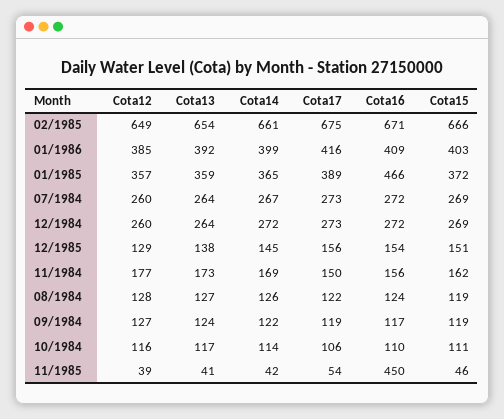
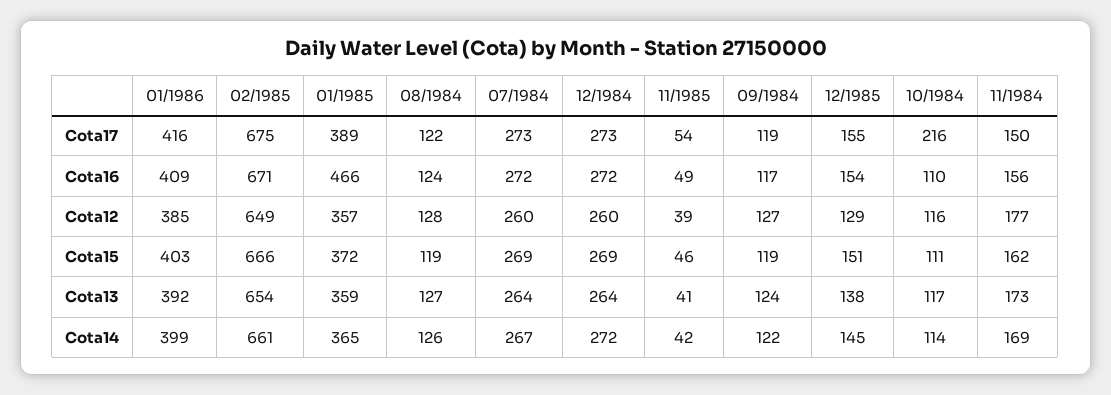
  {
    "Cota12": {
      "02/1985": 649,
      "01/1986": 385,
      "01/1985": 357,
      "07/1984": 260,
      "12/1984": 260,
      "12/1985": 129,
      "11/1984": 177,
      "08/1984": 128,
      "09/1984": 127,
      "10/1984": 116,
      "11/1985": 39
    },
    "Cota13": {
      "02/1985": 654,
      "01/1986": 392,
      "01/1985": 359,
      "07/1984": 264,
      "12/1984": 264,
      "12/1985": 138,
      "11/1984": 173,
      "08/1984": 127,
      "09/1984": 124,
      "10/1984": 117,
      "11/1985": 41
    },
    "Cota14": {
      "02/1985": 661,
      "01/1986": 399,
      "01/1985": 365,
      "07/1984": 267,
      "12/1984": 272,
      "12/1985": 145,
      "11/1984": 169,
      "08/1984": 126,
      "09/1984": 122,
      "10/1984": 114,
      "11/1985": 42
    },
    "Cota17": {
      "02/1985": 675,
      "01/1986": 416,
      "01/1985": 389,
      "07/1984": 273,
      "12/1984": 273,
-     "12/1985": 156,
+     "12/1985": 155,
      "11/1984": 150,
      "08/1984": 122,
      "09/1984": 119,
-     "10/1984": 106,
+     "10/1984": 216,
      "11/1985": 54
    },
    "Cota16": {
      "02/1985": 671,
      "01/1986": 409,
      "01/1985": 466,
      "07/1984": 272,
      "12/1984": 272,
      "12/1985": 154,
      "11/1984": 156,
      "08/1984": 124,
      "09/1984": 117,
      "10/1984": 110,
-     "11/1985": 450
+     "11/1985": 49
    },
    "Cota15": {
      "02/1985": 666,
      "01/1986": 403,
      "01/1985": 372,
      "07/1984": 269,
      "12/1984": 269,
      "12/1985": 151,
      "11/1984": 162,
      "08/1984": 119,
      "09/1984": 119,
      "10/1984": 111,
      "11/1985": 46
    }
  }

